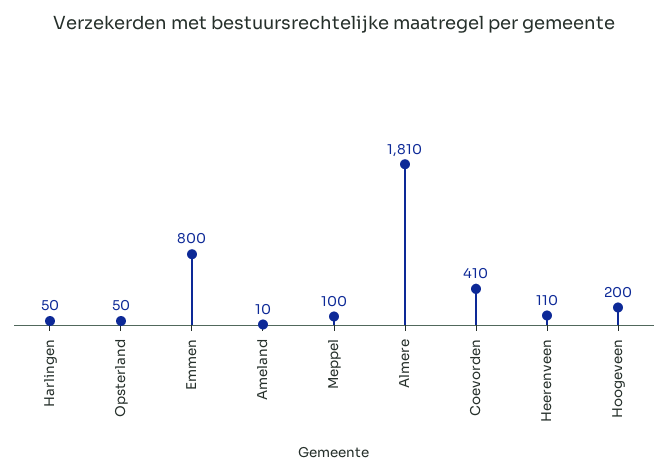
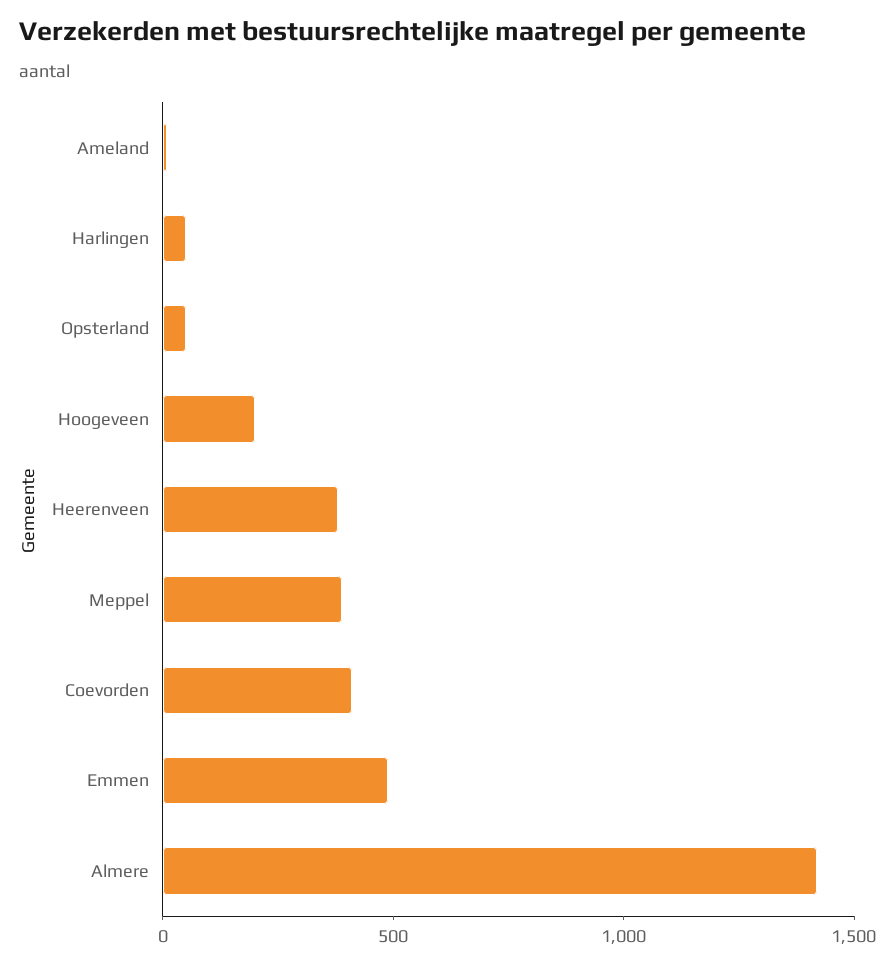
  {
    "Harlingen": 50,
    "Opsterland": 50,
-   "Emmen": 800,
+   "Emmen": 500,
    "Ameland": 10,
-   "Meppel": 100,
+   "Meppel": 400,
-   "Almere": 1810,
+   "Almere": 1400,
    "Coevorden": 410,
-   "Heerenveen": 110,
+   "Heerenveen": 400,
    "Hoogeveen": 200
  }

